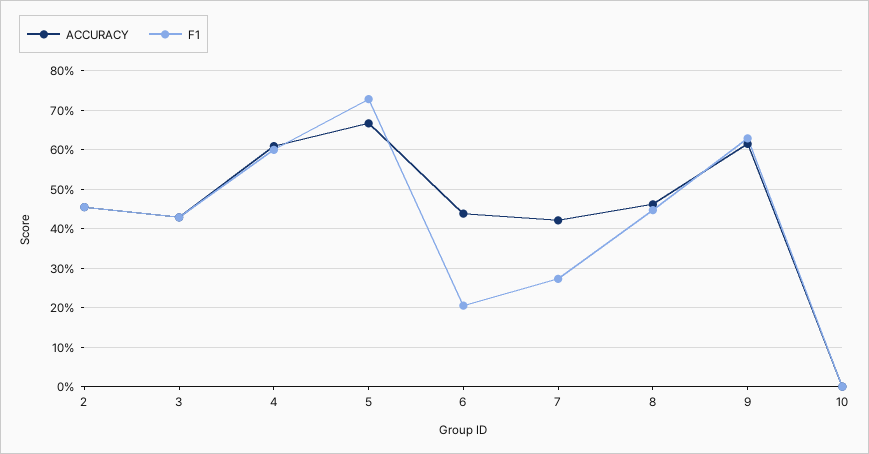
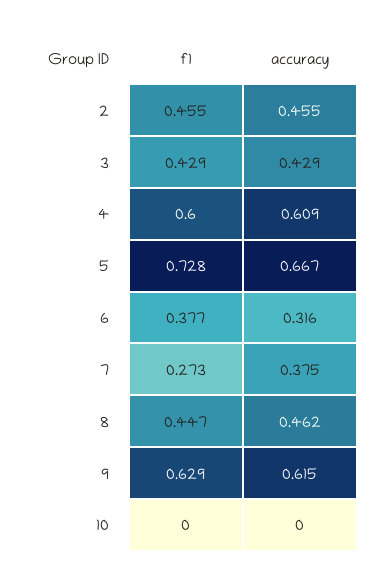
  {
    "ACCURACY": {
      "2": 0.455,
      "3": 0.429,
      "4": 0.609,
      "5": 0.667,
-     "6": 0.44,
+     "6": 0.316,
-     "7": 0.42,
+     "7": 0.375,
      "8": 0.462,
      "9": 0.615,
      "10": 0
    },
    "F1": {
      "2": 0.455,
      "3": 0.429,
      "4": 0.6,
      "5": 0.728,
-     "6": 0.2,
+     "6": 0.377,
      "7": 0.273,
      "8": 0.447,
      "9": 0.629,
      "10": 0
    }
  }

